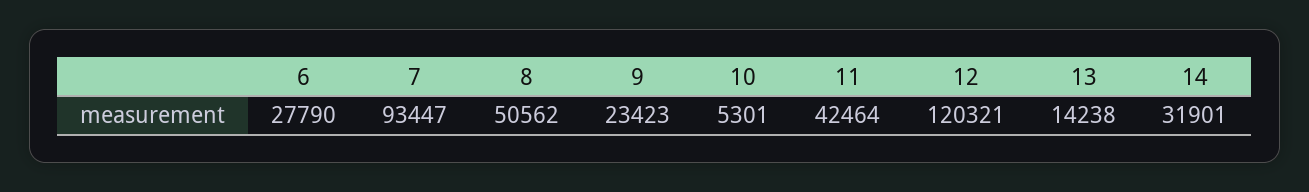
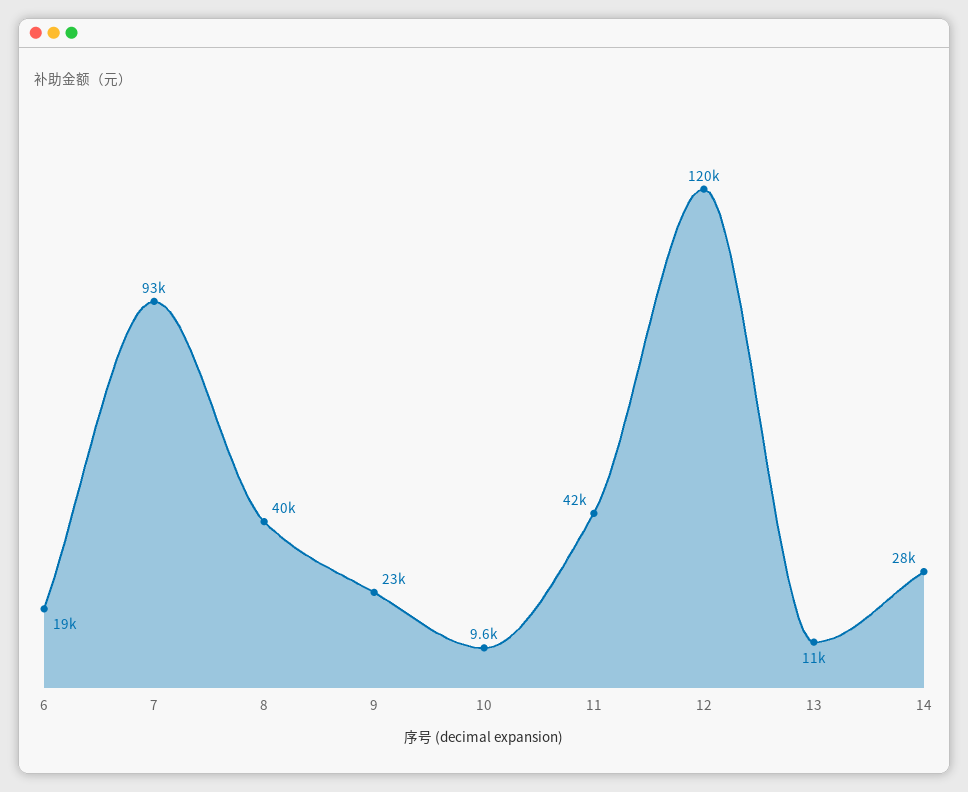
  {
-   "6": 27790,
+   "6": 19000,
    "7": 93447,
-   "8": 50562,
+   "8": 40000,
    "9": 23423,
-   "10": 5301,
+   "10": 9600,
    "11": 42464,
    "12": 120321,
-   "13": 14238,
+   "13": 11000,
-   "14": 31901
+   "14": 28000
  }

